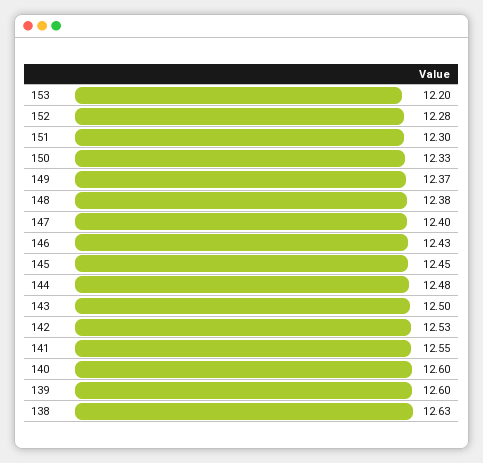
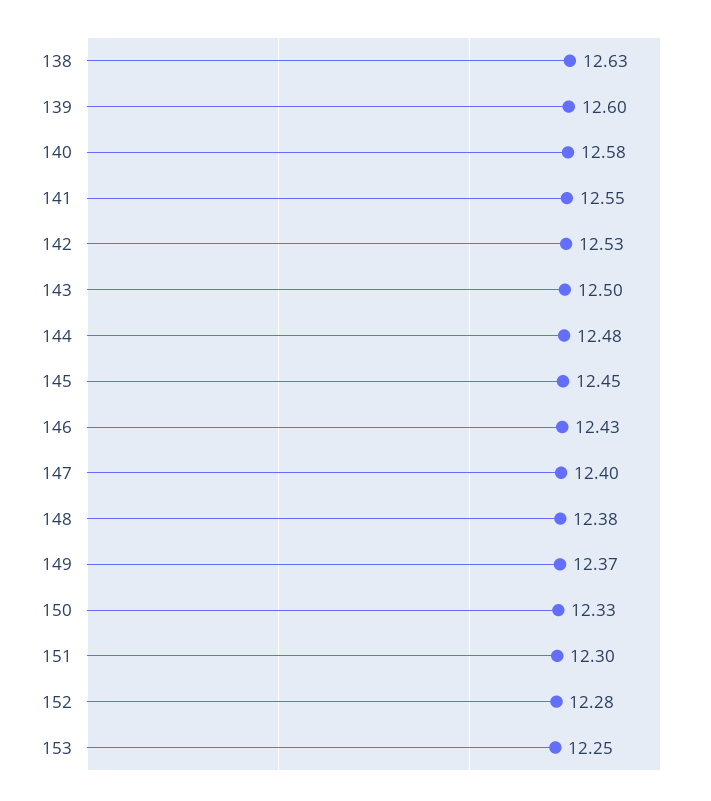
  {
-   "153": 12.2,
+   "153": 12.25,
    "152": 12.28,
    "151": 12.3,
    "150": 12.33,
    "149": 12.37,
    "148": 12.38,
    "147": 12.4,
    "146": 12.43,
    "145": 12.45,
    "144": 12.48,
    "143": 12.5,
    "142": 12.53,
    "141": 12.55,
-   "140": 12.6,
+   "140": 12.58,
    "139": 12.6,
    "138": 12.63
  }

